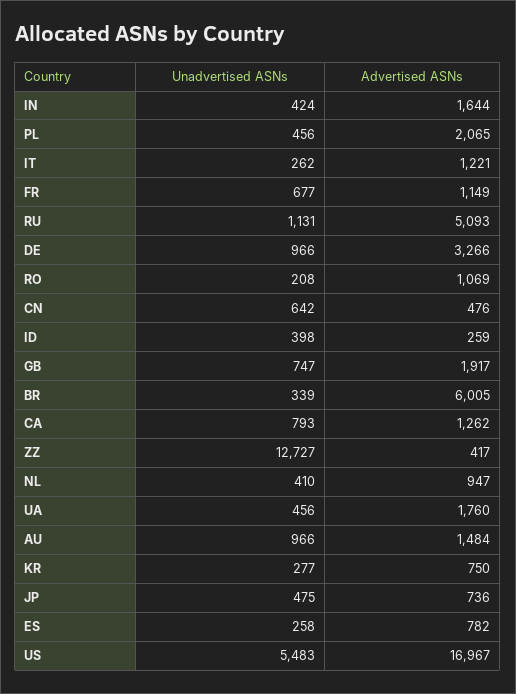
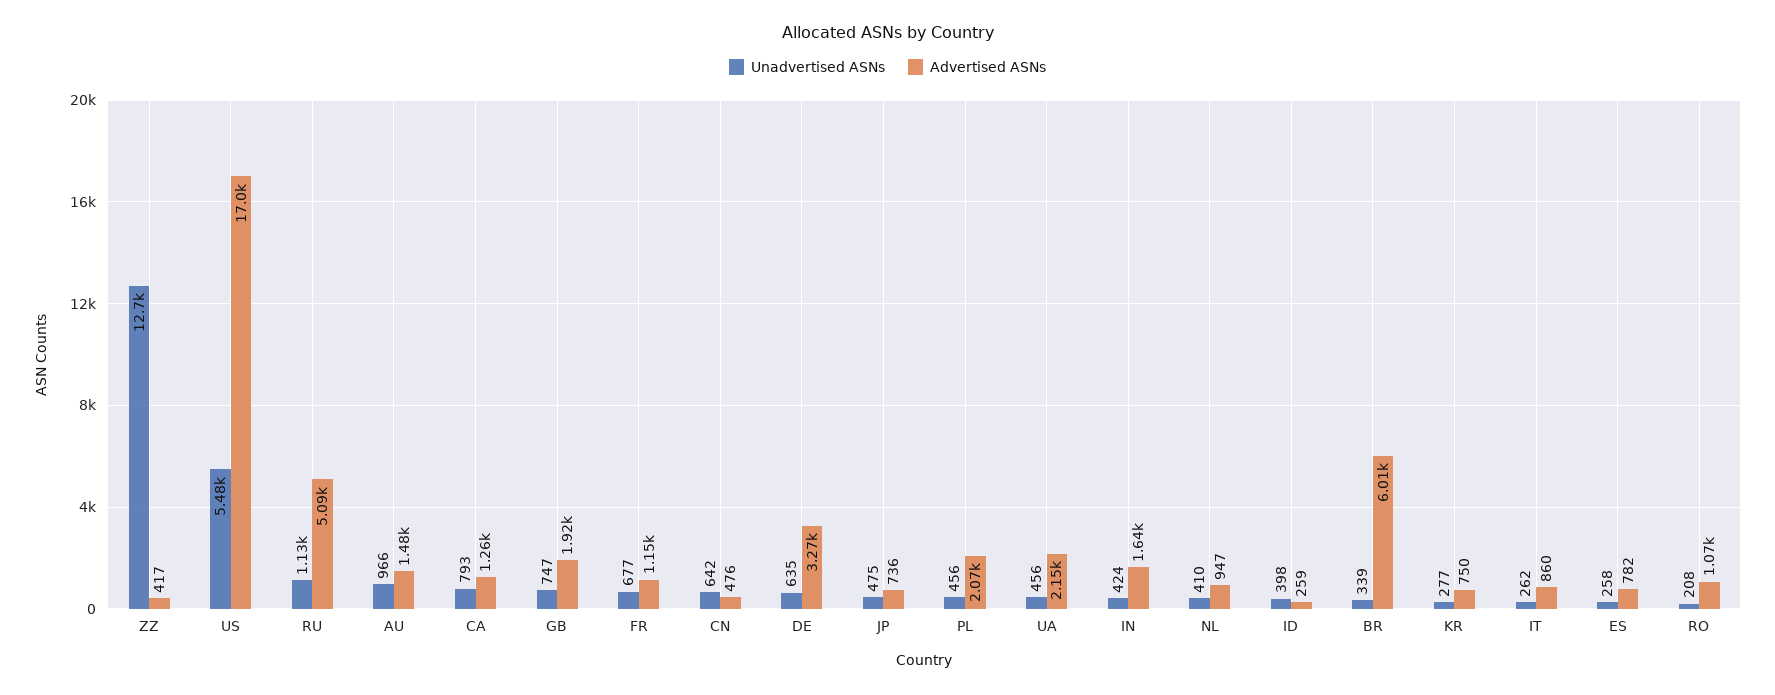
  {
    "Unadvertised ASNs": {
      "IN": 424,
      "PL": 456,
      "IT": 262,
      "FR": 677,
      "RU": 1131,
-     "DE": 966,
+     "DE": 635,
      "RO": 208,
      "CN": 642,
      "ID": 398,
      "GB": 747,
      "BR": 339,
      "CA": 793,
      "ZZ": 12727,
      "NL": 410,
      "UA": 456,
      "AU": 966,
      "KR": 277,
      "JP": 475,
      "ES": 258,
      "US": 5483
    },
    "Advertised ASNs": {
      "IN": 1644,
      "PL": 2065,
-     "IT": 1221,
+     "IT": 860,
      "FR": 1149,
      "RU": 5093,
      "DE": 3266,
      "RO": 1069,
      "CN": 476,
      "ID": 259,
      "GB": 1917,
      "BR": 6005,
      "CA": 1262,
      "ZZ": 417,
      "NL": 947,
-     "UA": 1760,
+     "UA": 2150,
      "AU": 1484,
      "KR": 750,
      "JP": 736,
      "ES": 782,
      "US": 16967
    }
  }

